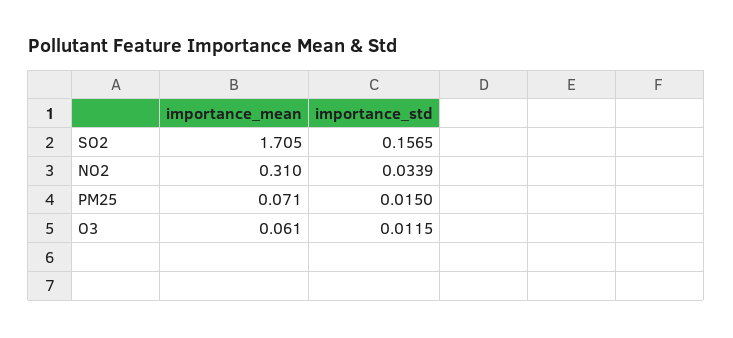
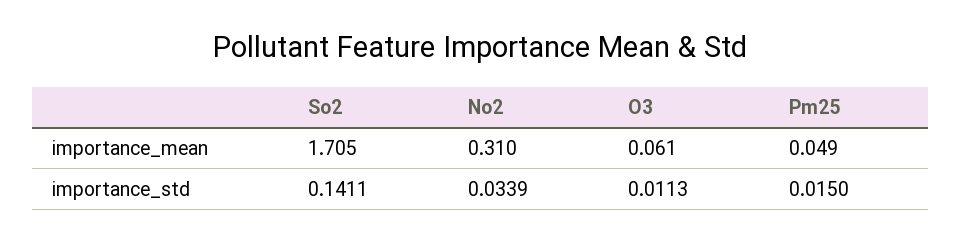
  {
    "importance_mean": {
      "SO2": 1.705,
      "NO2": 0.31,
-     "PM25": 0.071,
+     "PM25": 0.049,
      "O3": 0.061
    },
    "importance_std": {
-     "SO2": 0.1565,
+     "SO2": 0.1411,
      "NO2": 0.0339,
      "PM25": 0.015,
-     "O3": 0.0115
+     "O3": 0.0113
    }
  }

